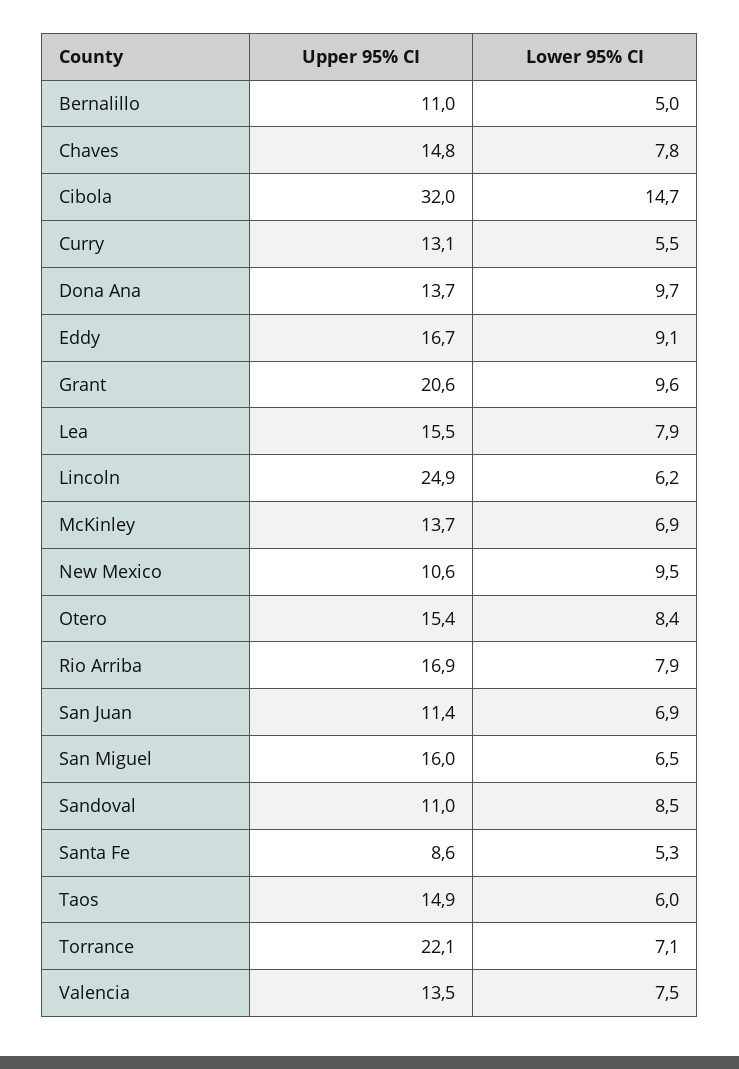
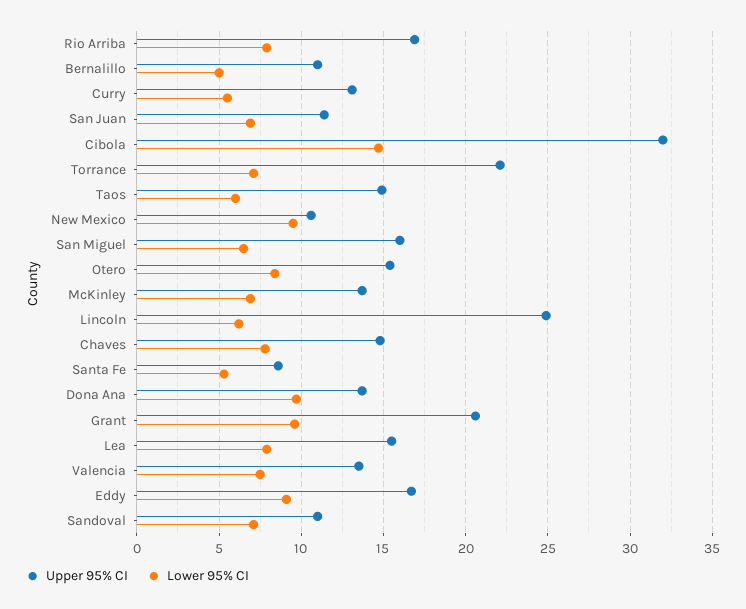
  {
    "Upper 95% CI": {
      "Bernalillo": 11,
      "Chaves": 14.8,
      "Cibola": 32,
      "Curry": 13.1,
      "Dona Ana": 13.7,
      "Eddy": 16.7,
      "Grant": 20.6,
      "Lea": 15.5,
      "Lincoln": 24.9,
      "McKinley": 13.7,
      "New Mexico": 10.6,
      "Otero": 15.4,
      "Rio Arriba": 16.9,
      "San Juan": 11.4,
      "San Miguel": 16,
      "Sandoval": 11,
      "Santa Fe": 8.6,
      "Taos": 14.9,
      "Torrance": 22.1,
      "Valencia": 13.5
    },
    "Lower 95% CI": {
      "Bernalillo": 5,
      "Chaves": 7.8,
      "Cibola": 14.7,
      "Curry": 5.5,
      "Dona Ana": 9.7,
      "Eddy": 9.1,
      "Grant": 9.6,
      "Lea": 7.9,
      "Lincoln": 6.2,
      "McKinley": 6.9,
      "New Mexico": 9.5,
      "Otero": 8.4,
      "Rio Arriba": 7.9,
      "San Juan": 6.9,
      "San Miguel": 6.5,
-     "Sandoval": 8.5,
+     "Sandoval": 7,
      "Santa Fe": 5.3,
      "Taos": 6,
      "Torrance": 7.1,
      "Valencia": 7.5
    }
  }

